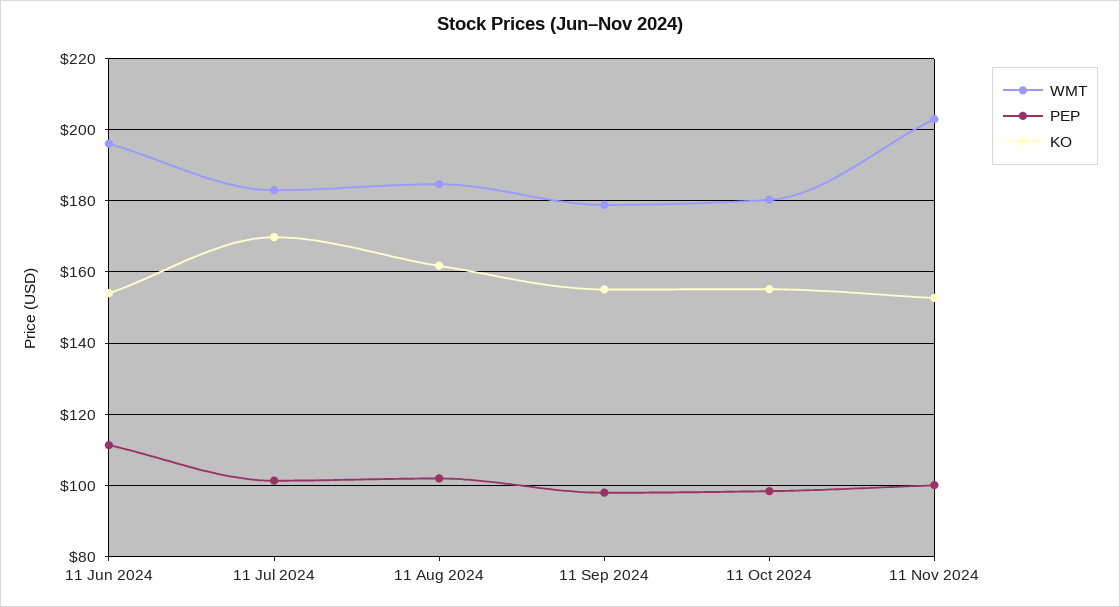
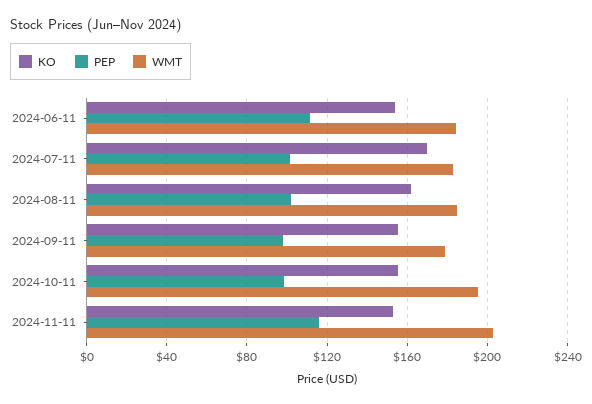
  {
    "WMT": {
-     "11 Jun 2024": 196,
+     "11 Jun 2024": 185,
      "11 Jul 2024": 184,
      "11 Aug 2024": 184,
      "11 Sep 2024": 178,
-     "11 Oct 2024": 180,
+     "11 Oct 2024": 195,
      "11 Nov 2024": 204
    },
    "PEP": {
      "11 Jun 2024": 112,
      "11 Jul 2024": 102,
      "11 Aug 2024": 102,
      "11 Sep 2024": 98,
      "11 Oct 2024": 98,
-     "11 Nov 2024": 100
+     "11 Nov 2024": 115
    },
    "KO": {
      "11 Jun 2024": 154,
      "11 Jul 2024": 170,
      "11 Aug 2024": 162,
      "11 Sep 2024": 156,
      "11 Oct 2024": 156,
      "11 Nov 2024": 152
    }
  }

